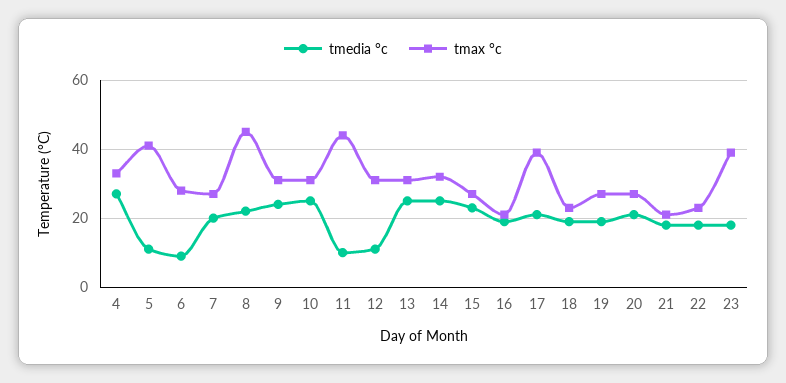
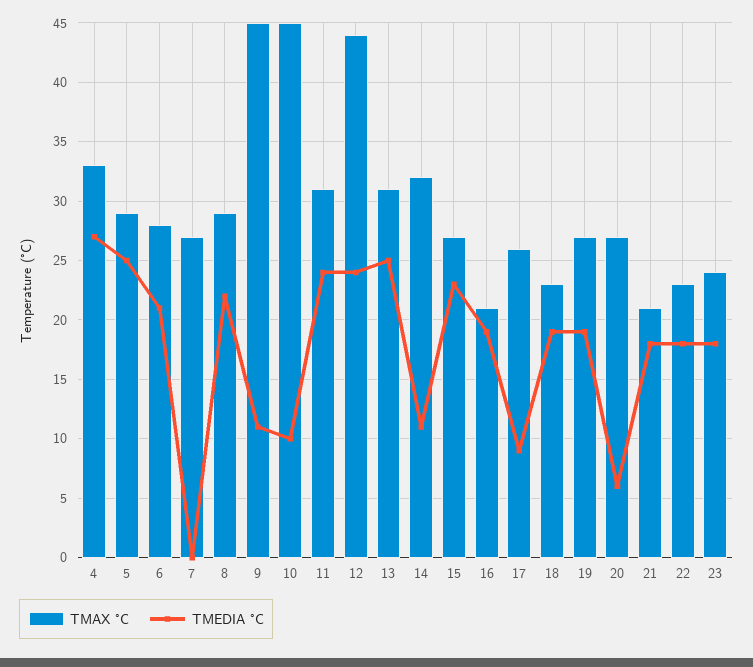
  {
    "tmedia °c": {
      "4": 27,
-     "5": 10,
+     "5": 25,
-     "6": 10,
+     "6": 21,
-     "7": 20,
+     "7": 0,
      "8": 22,
-     "9": 25,
+     "9": 11,
-     "10": 25,
+     "10": 10,
-     "11": 10,
+     "11": 24,
-     "12": 10,
+     "12": 24,
      "13": 25,
-     "14": 25,
+     "14": 11,
      "15": 23,
      "16": 19,
-     "17": 20,
+     "17": 9,
      "18": 19,
      "19": 19,
-     "20": 20,
+     "20": 6,
      "21": 18,
      "22": 18,
      "23": 18
    },
    "tmax °c": {
      "4": 33,
-     "5": 40,
+     "5": 29,
      "6": 28,
      "7": 27,
-     "8": 45,
+     "8": 29,
-     "9": 30,
+     "9": 45,
-     "10": 30,
+     "10": 45,
-     "11": 45,
+     "11": 31,
-     "12": 30,
+     "12": 44,
      "13": 31,
      "14": 32,
      "15": 27,
      "16": 21,
-     "17": 40,
+     "17": 26,
      "18": 23,
      "19": 27,
      "20": 27,
      "21": 21,
      "22": 23,
-     "23": 40
+     "23": 24
    }
  }

